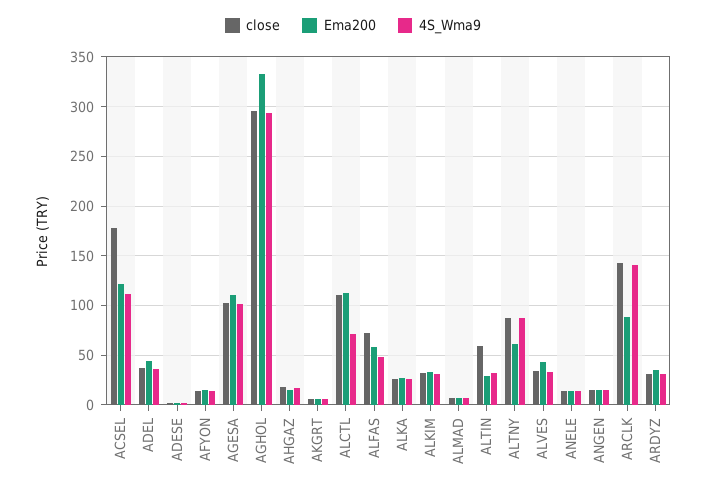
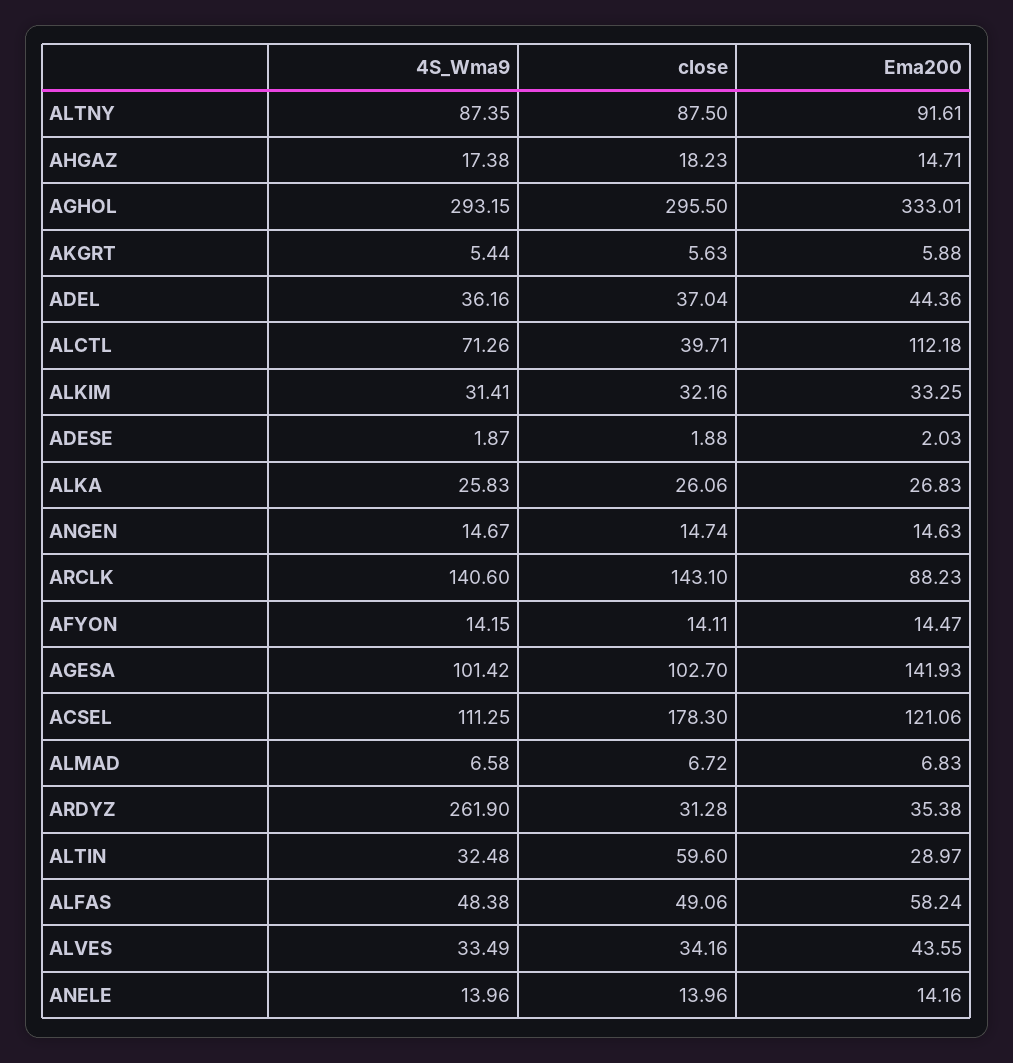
  {
    "close": {
      "ACSEL": 178.3,
      "ADEL": 37.04,
      "ADESE": 1.88,
      "AFYON": 14.11,
      "AGESA": 102.7,
      "AGHOL": 295.5,
      "AHGAZ": 18.23,
      "AKGRT": 5.63,
-     "ALCTL": 110,
+     "ALCTL": 39.71,
-     "ALFAS": 70,
+     "ALFAS": 49.06,
      "ALKA": 26.06,
      "ALKIM": 32.16,
      "ALMAD": 6.72,
      "ALTIN": 59.6,
      "ALTNY": 87.5,
      "ALVES": 34.16,
      "ANELE": 13.96,
      "ANGEN": 14.74,
      "ARCLK": 143.1,
      "ARDYZ": 31.28
    },
    "Ema200": {
      "ACSEL": 121.06,
      "ADEL": 44.36,
      "ADESE": 2.03,
      "AFYON": 14.47,
-     "AGESA": 110,
+     "AGESA": 141.93,
      "AGHOL": 333.01,
      "AHGAZ": 14.71,
      "AKGRT": 5.88,
      "ALCTL": 112.18,
      "ALFAS": 58.24,
      "ALKA": 26.83,
      "ALKIM": 33.25,
      "ALMAD": 6.83,
      "ALTIN": 28.97,
-     "ALTNY": 60,
+     "ALTNY": 91.61,
      "ALVES": 43.55,
      "ANELE": 14.16,
      "ANGEN": 14.63,
      "ARCLK": 88.23,
      "ARDYZ": 35.38
    },
    "4S_Wma9": {
      "ACSEL": 111.25,
      "ADEL": 36.16,
      "ADESE": 1.87,
      "AFYON": 14.15,
      "AGESA": 101.42,
      "AGHOL": 293.15,
      "AHGAZ": 17.38,
      "AKGRT": 5.44,
      "ALCTL": 71.26,
      "ALFAS": 48.38,
      "ALKA": 25.83,
      "ALKIM": 31.41,
      "ALMAD": 6.58,
      "ALTIN": 32.48,
      "ALTNY": 87.35,
      "ALVES": 33.49,
      "ANELE": 13.96,
      "ANGEN": 14.67,
      "ARCLK": 140.6,
-     "ARDYZ": 30
+     "ARDYZ": 261.9
    }
  }

